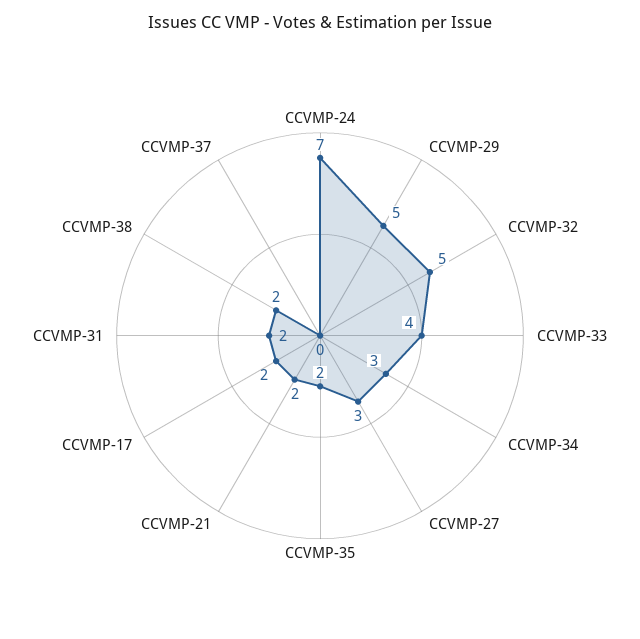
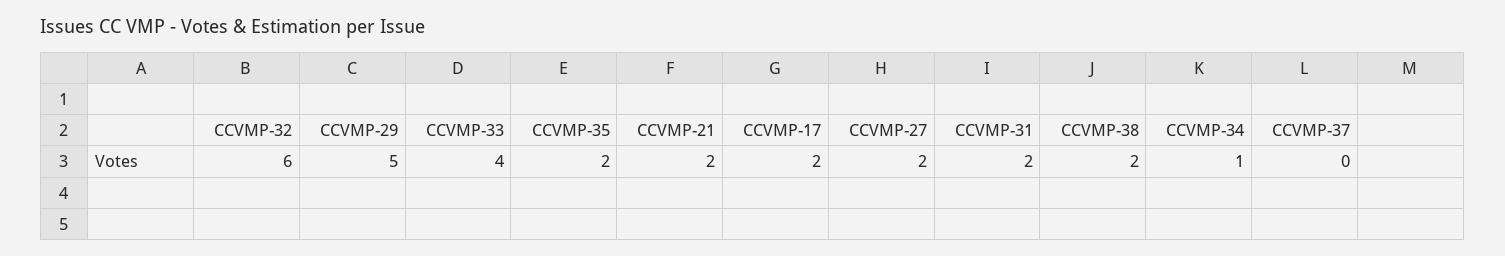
  {
-   "CCVMP-24": 7,
    "CCVMP-29": 5,
-   "CCVMP-32": 5,
+   "CCVMP-32": 6,
    "CCVMP-33": 4,
-   "CCVMP-34": 3,
+   "CCVMP-34": 1,
-   "CCVMP-27": 3,
+   "CCVMP-27": 2,
    "CCVMP-35": 2,
    "CCVMP-21": 2,
    "CCVMP-17": 2,
    "CCVMP-31": 2,
    "CCVMP-38": 2,
    "CCVMP-37": 0
  }

